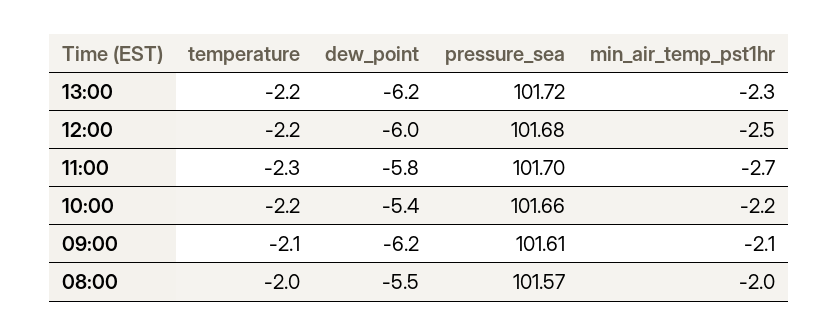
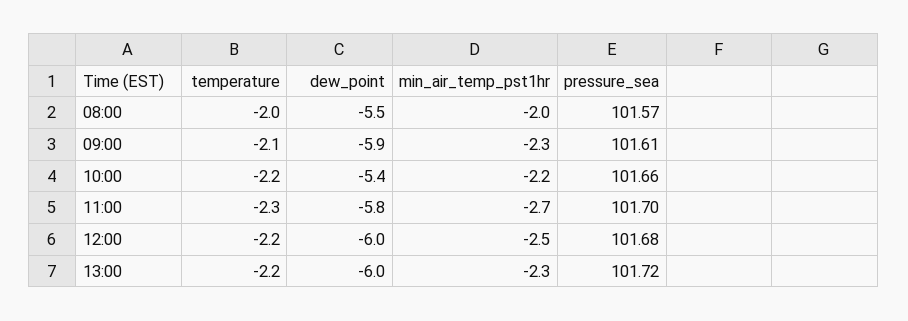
  {
    "temperature": {
      "13:00": -2.2,
      "12:00": -2.2,
      "11:00": -2.3,
      "10:00": -2.2,
      "09:00": -2.1,
      "08:00": -2
    },
    "dew_point": {
-     "13:00": -6.2,
+     "13:00": -6,
      "12:00": -6,
      "11:00": -5.8,
      "10:00": -5.4,
-     "09:00": -6.2,
+     "09:00": -5.9,
      "08:00": -5.5
    },
    "pressure_sea": {
      "13:00": 101.72,
      "12:00": 101.68,
      "11:00": 101.7,
      "10:00": 101.66,
      "09:00": 101.61,
      "08:00": 101.57
    },
    "min_air_temp_pst1hr": {
      "13:00": -2.3,
      "12:00": -2.5,
      "11:00": -2.7,
      "10:00": -2.2,
-     "09:00": -2.1,
+     "09:00": -2.3,
      "08:00": -2
    }
  }

